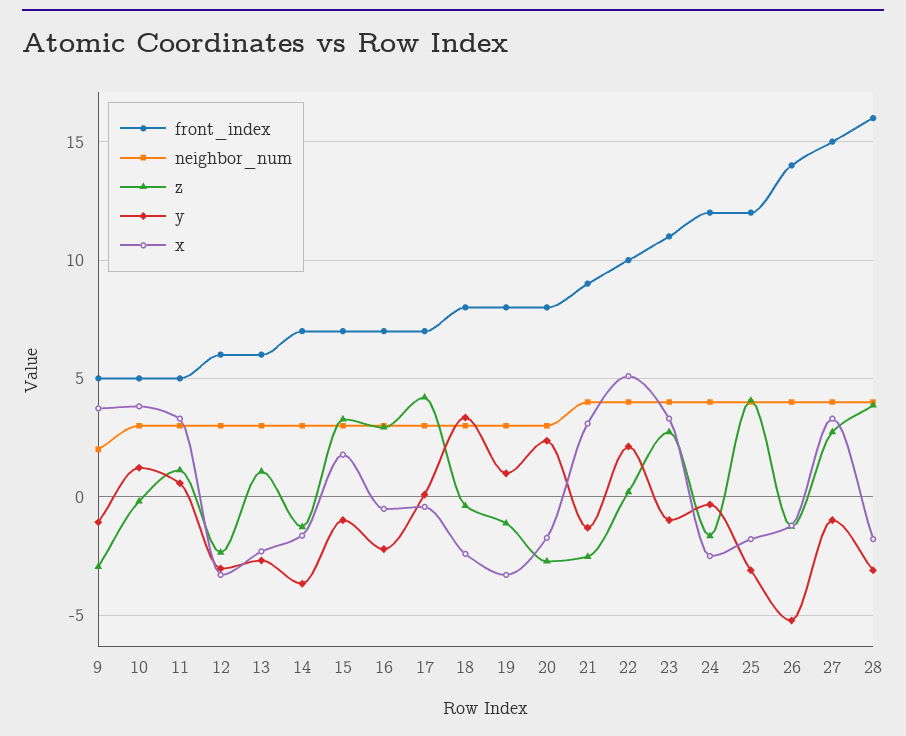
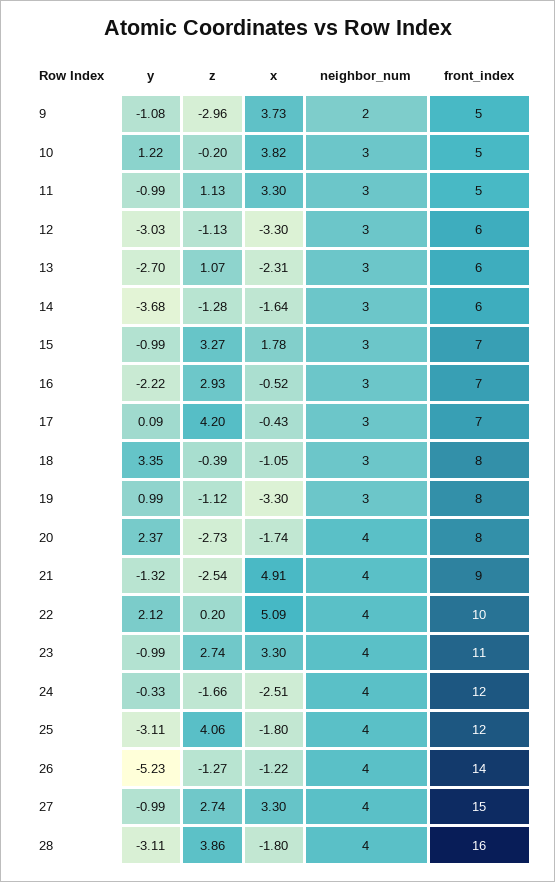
  {
    "front_index": {
      "9": 5,
      "10": 5,
      "11": 5,
      "12": 6,
      "13": 6,
-     "14": 7,
+     "14": 6,
      "15": 7,
      "16": 7,
      "17": 7,
      "18": 8,
      "19": 8,
      "20": 8,
      "21": 9,
      "22": 10,
      "23": 11,
      "24": 12,
      "25": 12,
      "26": 14,
      "27": 15,
      "28": 16
    },
    "neighbor_num": {
      "9": 2,
      "10": 3,
      "11": 3,
      "12": 3,
      "13": 3,
      "14": 3,
      "15": 3,
      "16": 3,
      "17": 3,
      "18": 3,
      "19": 3,
-     "20": 3,
+     "20": 4,
      "21": 4,
      "22": 4,
      "23": 4,
      "24": 4,
      "25": 4,
      "26": 4,
      "27": 4,
      "28": 4
    },
    "z": {
      "9": -2.96,
      "10": -0.2,
      "11": 1.13,
-     "12": -2.5,
+     "12": -1.13,
      "13": 1.07,
      "14": -1.28,
      "15": 3.27,
      "16": 2.93,
      "17": 4.2,
      "18": -0.39,
      "19": -1.12,
      "20": -2.73,
      "21": -2.54,
      "22": 0.2,
      "23": 2.74,
      "24": -1.66,
      "25": 4.06,
      "26": -1.27,
      "27": 2.74,
      "28": 3.86
    },
    "y": {
      "9": -1.08,
      "10": 1.22,
-     "11": 0.5,
+     "11": -0.99,
      "12": -3.03,
      "13": -2.7,
      "14": -3.68,
      "15": -0.99,
      "16": -2.22,
      "17": 0.09,
      "18": 3.35,
      "19": 0.99,
      "20": 2.37,
      "21": -1.32,
      "22": 2.12,
      "23": -0.99,
      "24": -0.33,
      "25": -3.11,
      "26": -5.23,
      "27": -0.99,
      "28": -3.11
    },
    "x": {
      "9": 3.73,
      "10": 3.82,
      "11": 3.3,
      "12": -3.3,
      "13": -2.31,
      "14": -1.64,
      "15": 1.78,
      "16": -0.52,
      "17": -0.43,
-     "18": -2.5,
+     "18": -1.05,
      "19": -3.3,
      "20": -1.74,
-     "21": 3,
+     "21": 4.91,
      "22": 5.09,
      "23": 3.3,
      "24": -2.51,
      "25": -1.8,
      "26": -1.22,
      "27": 3.3,
      "28": -1.8
    }
  }

